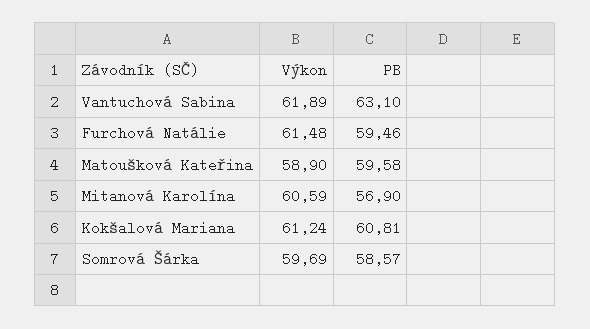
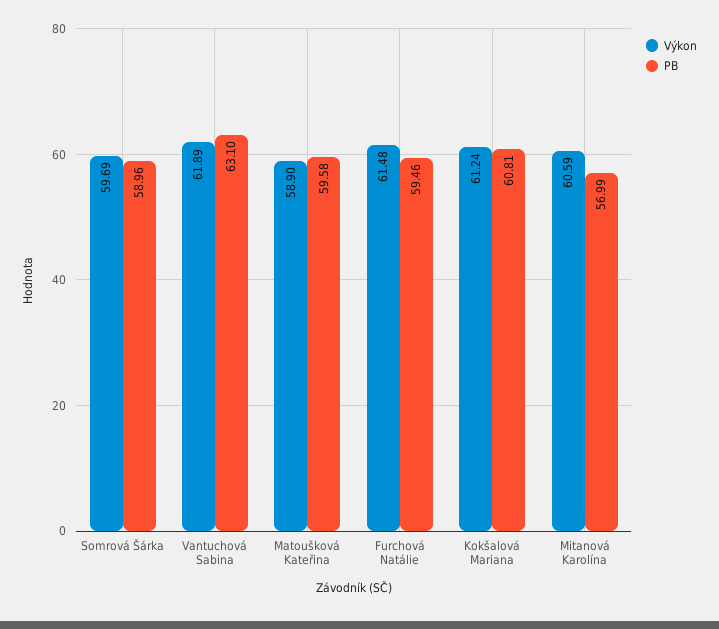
  {
    "Výkon": {
      "Vantuchová Sabina": 61.89,
      "Furchová Natálie": 61.48,
      "Matoušková Kateřina": 58.9,
      "Mitanová Karolína": 60.59,
      "Kokšalová Mariana": 61.24,
      "Somrová Šárka": 59.69
    },
    "PB": {
      "Vantuchová Sabina": 63.1,
      "Furchová Natálie": 59.46,
      "Matoušková Kateřina": 59.58,
-     "Mitanová Karolína": 56.9,
+     "Mitanová Karolína": 56.99,
      "Kokšalová Mariana": 60.81,
-     "Somrová Šárka": 58.57
+     "Somrová Šárka": 58.96
    }
  }

